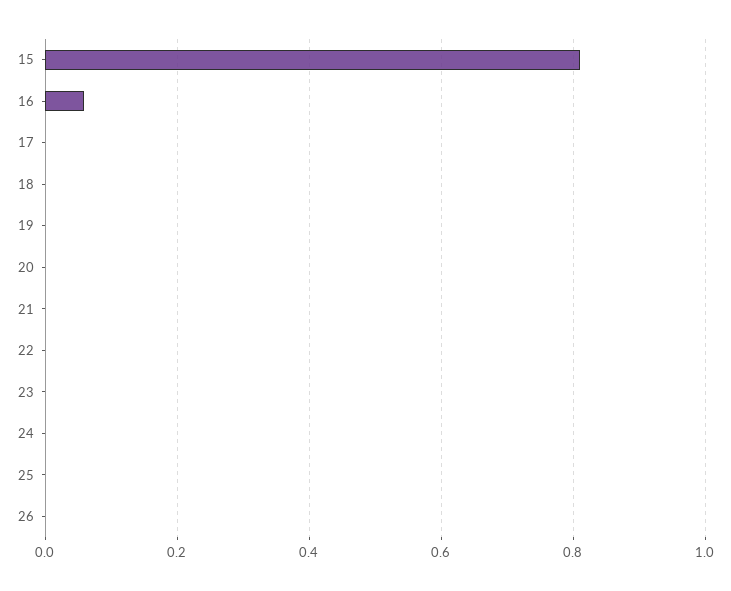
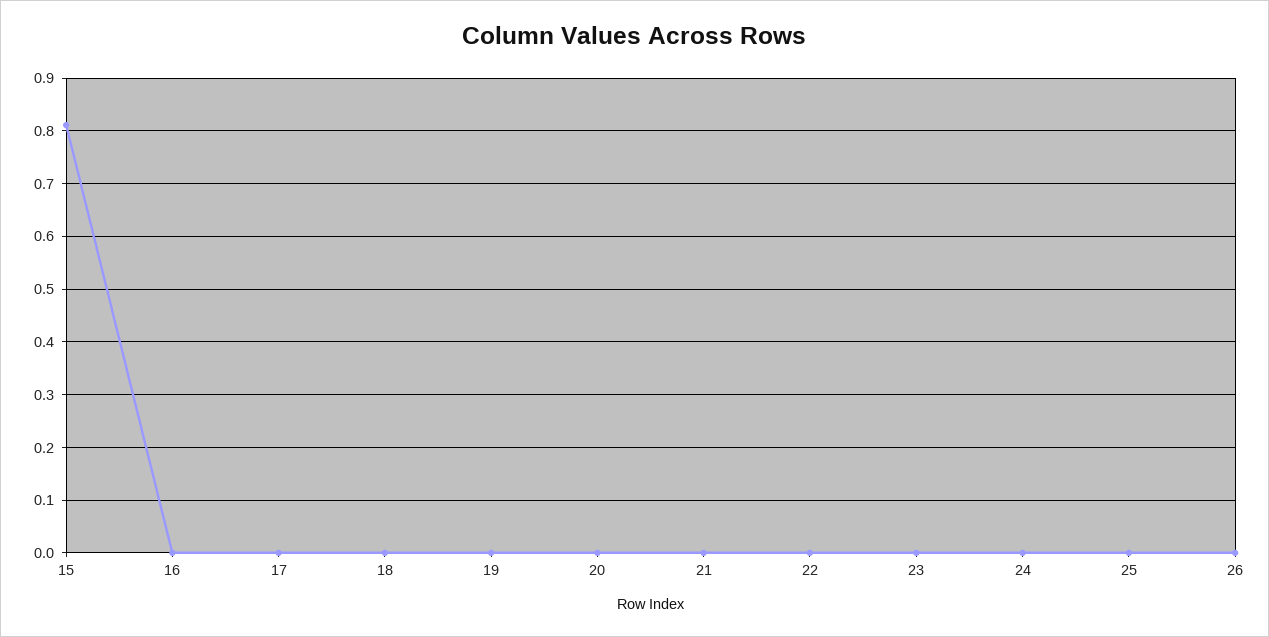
  {
    "15": 0.82,
-   "16": 0.06,
+   "16": 0,
    "17": 0,
    "18": 0,
    "19": 0,
    "20": 0,
    "21": 0,
    "22": 0,
    "23": 0,
    "24": 0,
    "25": 0,
    "26": 0
  }

